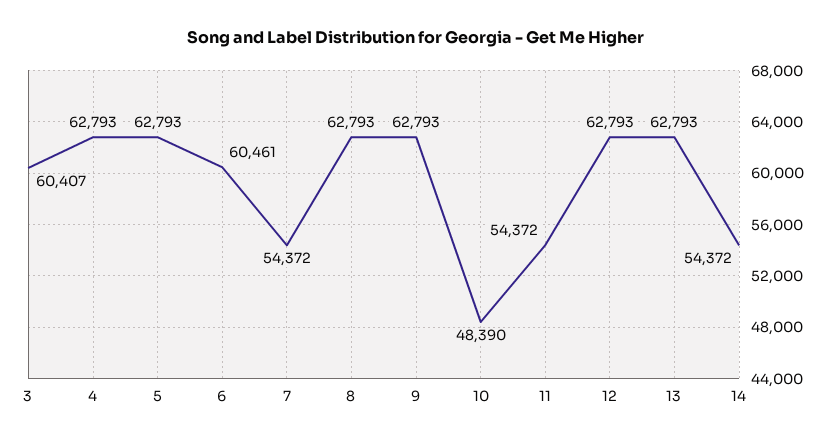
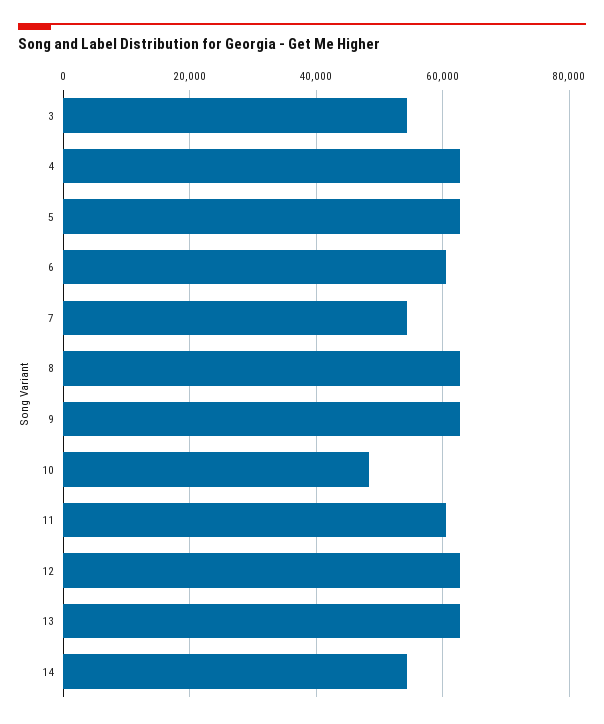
  {
-   "3": 60407,
+   "3": 54000,
    "4": 62793,
    "5": 62793,
    "6": 60461,
    "7": 54372,
    "8": 62793,
    "9": 62793,
    "10": 48390,
-   "11": 54372,
+   "11": 60000,
    "12": 62793,
    "13": 62793,
    "14": 54372
  }

